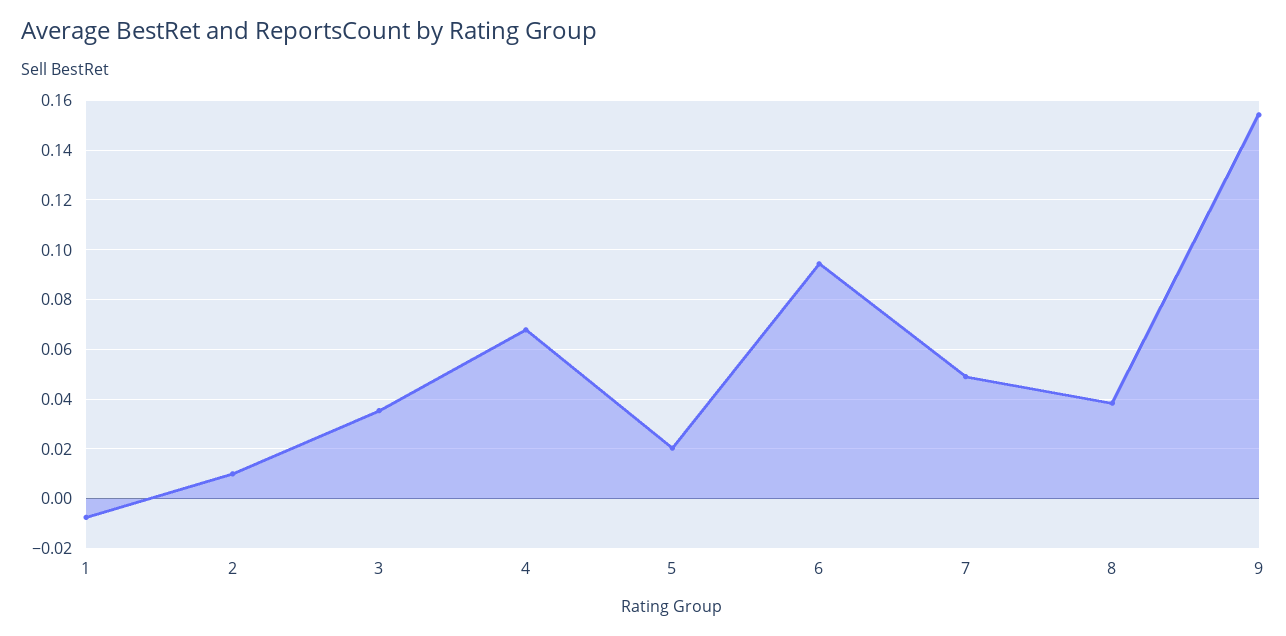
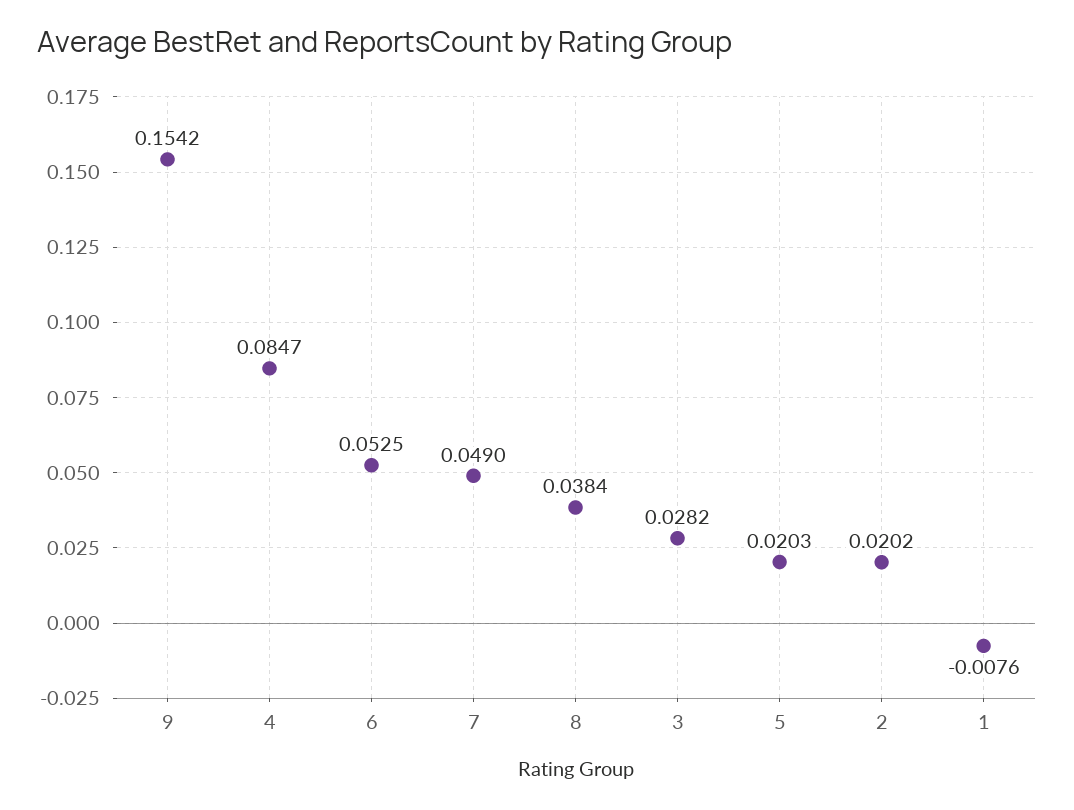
  {
    "1": -0.0076,
-   "2": 0.01,
+   "2": 0.0202,
-   "3": 0.035,
+   "3": 0.0282,
-   "4": 0.0675,
+   "4": 0.0847,
    "5": 0.0203,
-   "6": 0.095,
+   "6": 0.0525,
    "7": 0.049,
    "8": 0.0384,
    "9": 0.1542
  }

